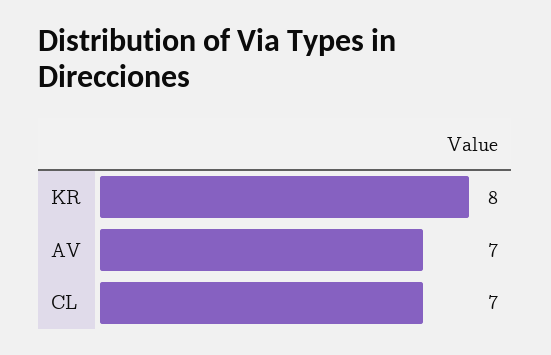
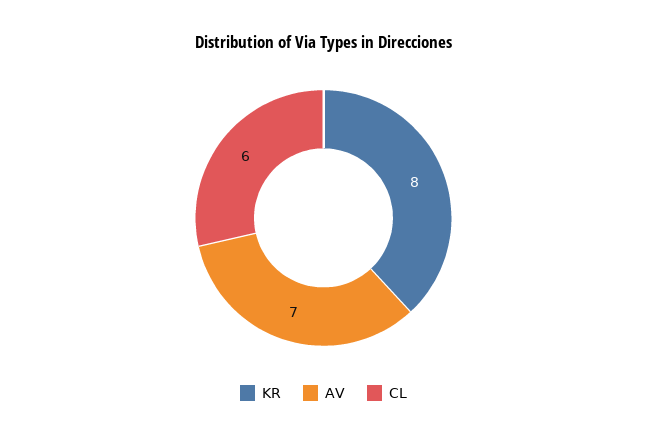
  {
    "KR": 8,
    "AV": 7,
-   "CL": 7
+   "CL": 6
  }

